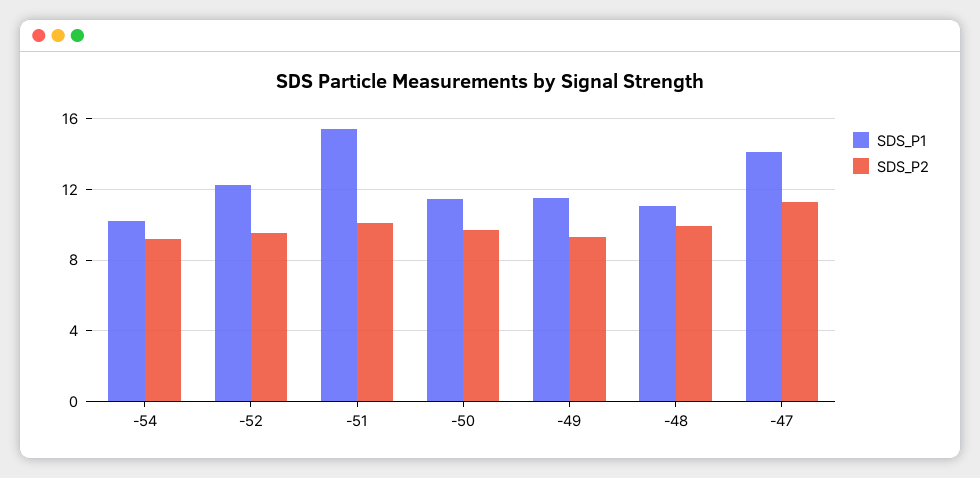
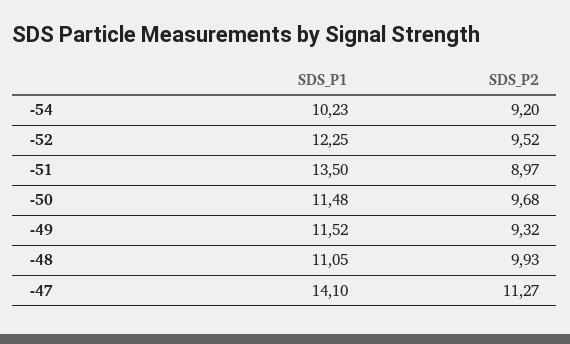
  {
    "SDS_P1": {
      "-54": 10.23,
      "-52": 12.25,
-     "-51": 15.5,
+     "-51": 13.5,
      "-50": 11.48,
      "-49": 11.52,
      "-48": 11.05,
      "-47": 14.1
    },
    "SDS_P2": {
      "-54": 9.2,
      "-52": 9.52,
-     "-51": 10,
+     "-51": 8.97,
      "-50": 9.68,
      "-49": 9.32,
      "-48": 9.93,
      "-47": 11.27
    }
  }

